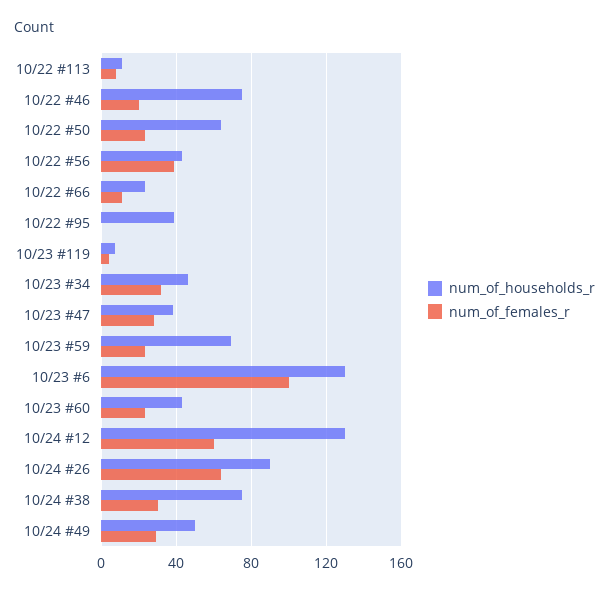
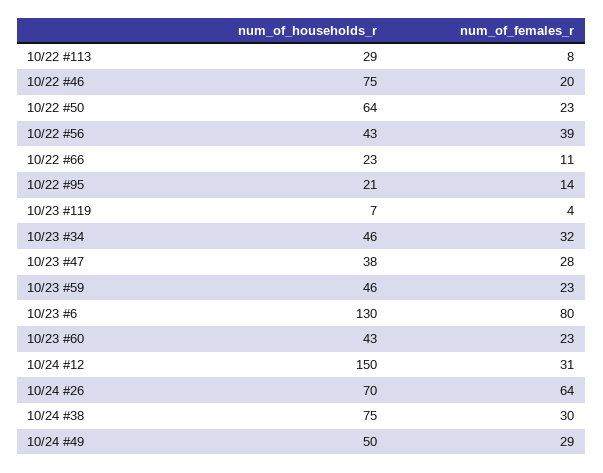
  {
    "num_of_households_r": {
-     "10/22 #113": 10,
+     "10/22 #113": 29,
      "10/22 #46": 75,
      "10/22 #50": 64,
      "10/22 #56": 43,
      "10/22 #66": 23,
-     "10/22 #95": 40,
+     "10/22 #95": 21,
      "10/23 #119": 7,
      "10/23 #34": 46,
      "10/23 #47": 38,
-     "10/23 #59": 70,
+     "10/23 #59": 46,
      "10/23 #6": 130,
      "10/23 #60": 43,
-     "10/24 #12": 130,
+     "10/24 #12": 150,
-     "10/24 #26": 90,
+     "10/24 #26": 70,
      "10/24 #38": 75,
      "10/24 #49": 50
    },
    "num_of_females_r": {
      "10/22 #113": 8,
      "10/22 #46": 20,
      "10/22 #50": 23,
      "10/22 #56": 39,
      "10/22 #66": 11,
-     "10/22 #95": 0,
+     "10/22 #95": 14,
      "10/23 #119": 4,
      "10/23 #34": 32,
      "10/23 #47": 28,
      "10/23 #59": 23,
-     "10/23 #6": 100,
+     "10/23 #6": 80,
      "10/23 #60": 23,
-     "10/24 #12": 60,
+     "10/24 #12": 31,
      "10/24 #26": 64,
      "10/24 #38": 30,
      "10/24 #49": 29
    }
  }

